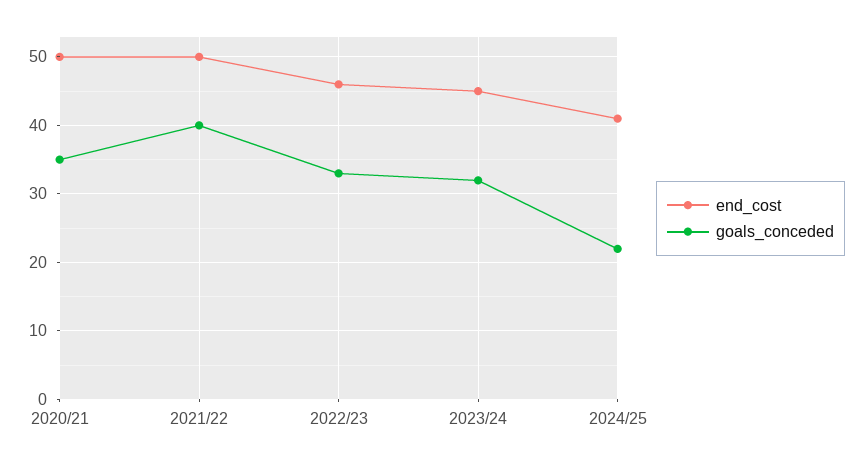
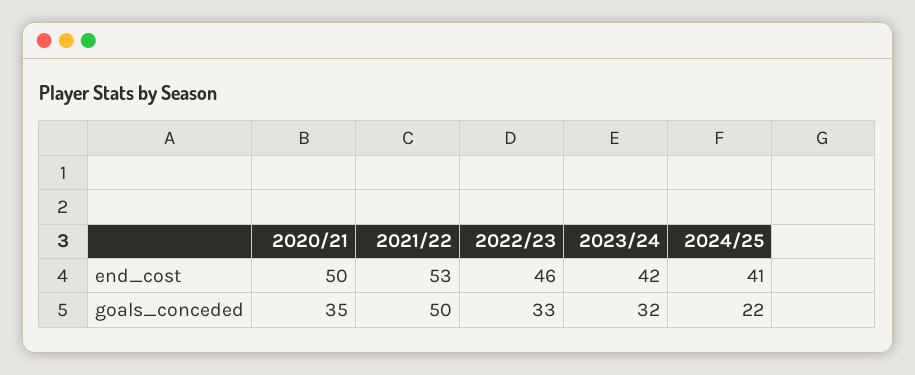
  {
    "end_cost": {
      "2020/21": 50,
-     "2021/22": 50,
+     "2021/22": 53,
      "2022/23": 46,
-     "2023/24": 45,
+     "2023/24": 42,
      "2024/25": 41
    },
    "goals_conceded": {
      "2020/21": 35,
-     "2021/22": 40,
+     "2021/22": 50,
      "2022/23": 33,
      "2023/24": 32,
      "2024/25": 22
    }
  }

